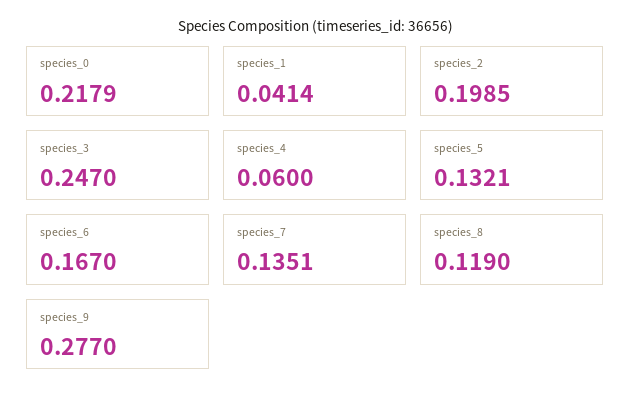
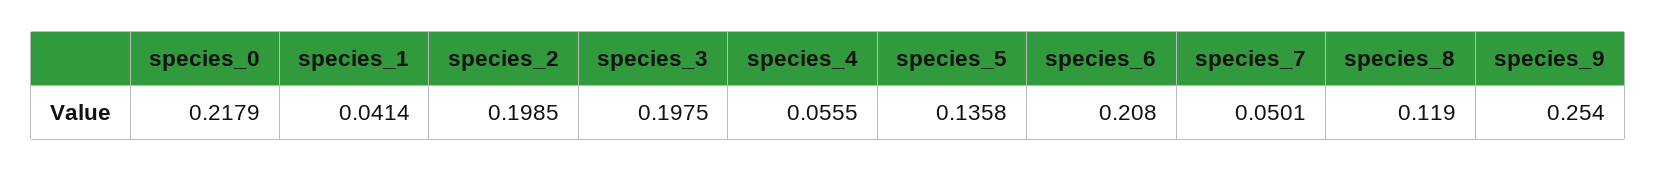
  {
    "species_0": 0.2179,
    "species_1": 0.0414,
    "species_2": 0.1985,
-   "species_3": 0.247,
+   "species_3": 0.1975,
-   "species_4": 0.06,
+   "species_4": 0.0555,
-   "species_5": 0.1321,
+   "species_5": 0.1358,
-   "species_6": 0.167,
+   "species_6": 0.208,
-   "species_7": 0.1351,
+   "species_7": 0.0501,
    "species_8": 0.119,
-   "species_9": 0.277
+   "species_9": 0.254
  }

